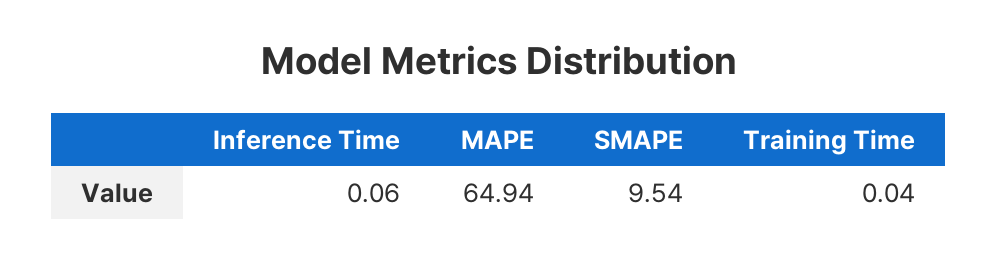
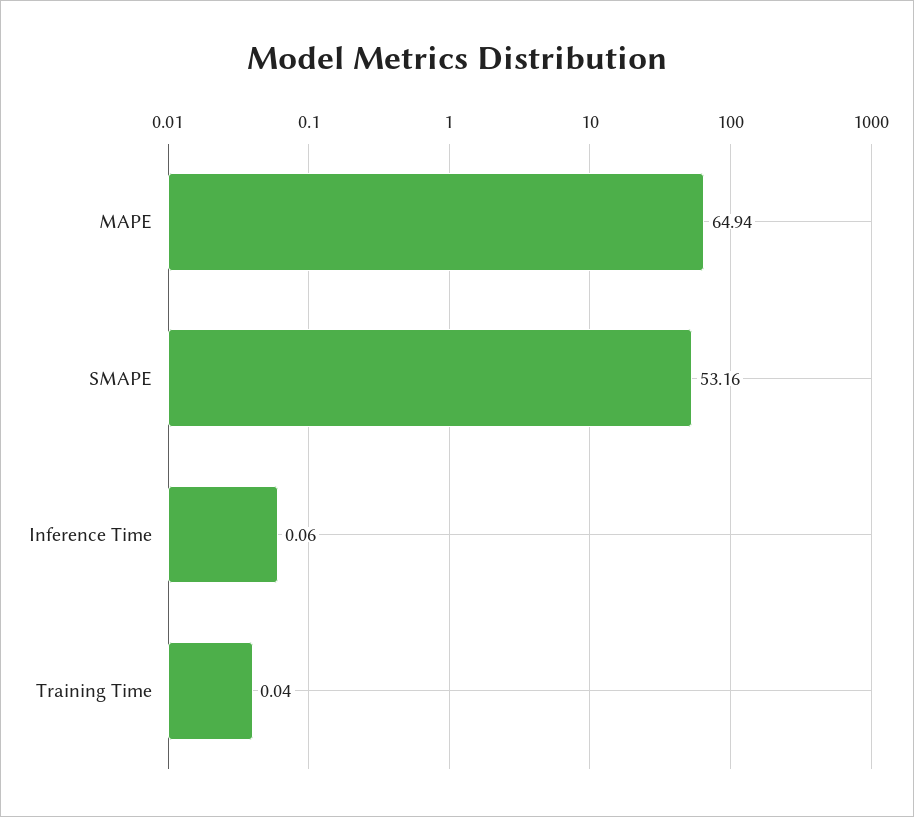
  {
    "Inference Time": 0.06,
    "MAPE": 64.94,
-   "SMAPE": 9.54,
+   "SMAPE": 53.16,
    "Training Time": 0.04
  }

